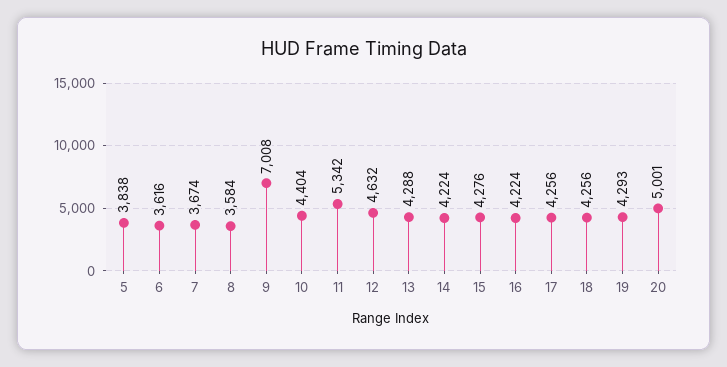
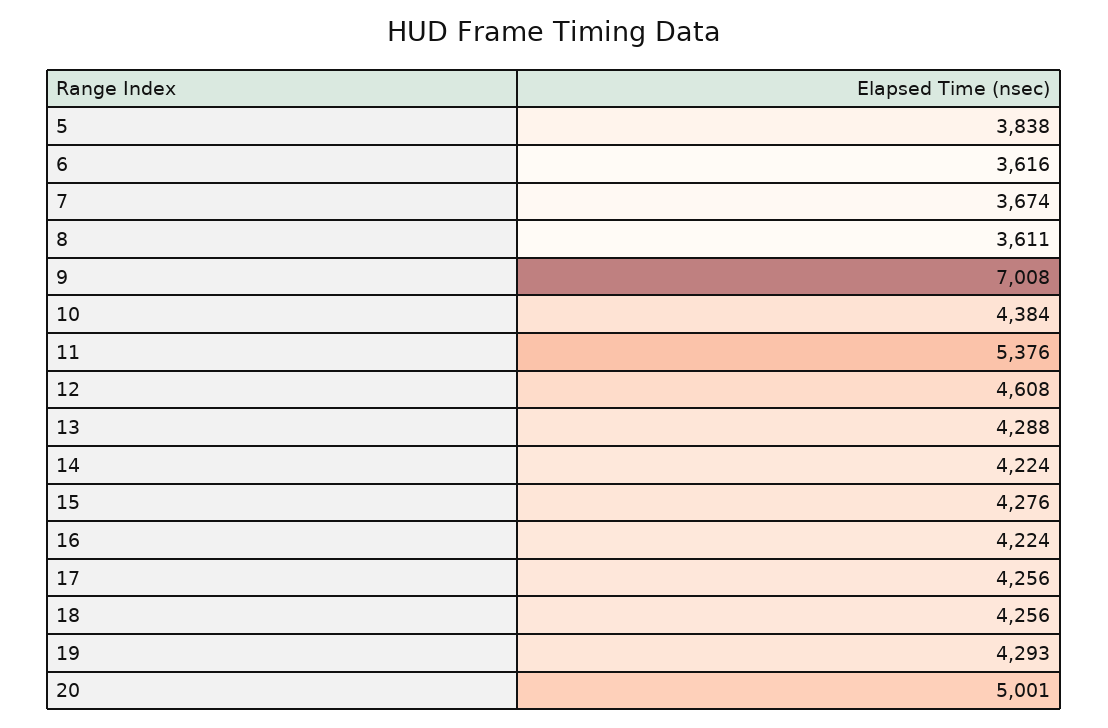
  {
    "5": 3838,
    "6": 3616,
    "7": 3674,
-   "8": 3584,
+   "8": 3611,
    "9": 7008,
-   "10": 4404,
+   "10": 4384,
-   "11": 5342,
+   "11": 5376,
-   "12": 4632,
+   "12": 4608,
    "13": 4288,
    "14": 4224,
    "15": 4276,
    "16": 4224,
    "17": 4256,
    "18": 4256,
    "19": 4293,
    "20": 5001
  }

